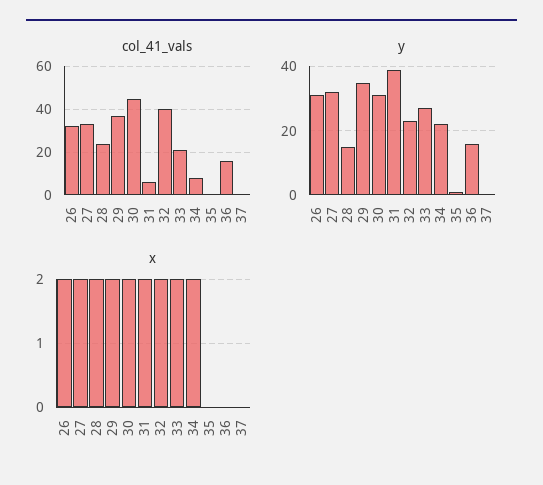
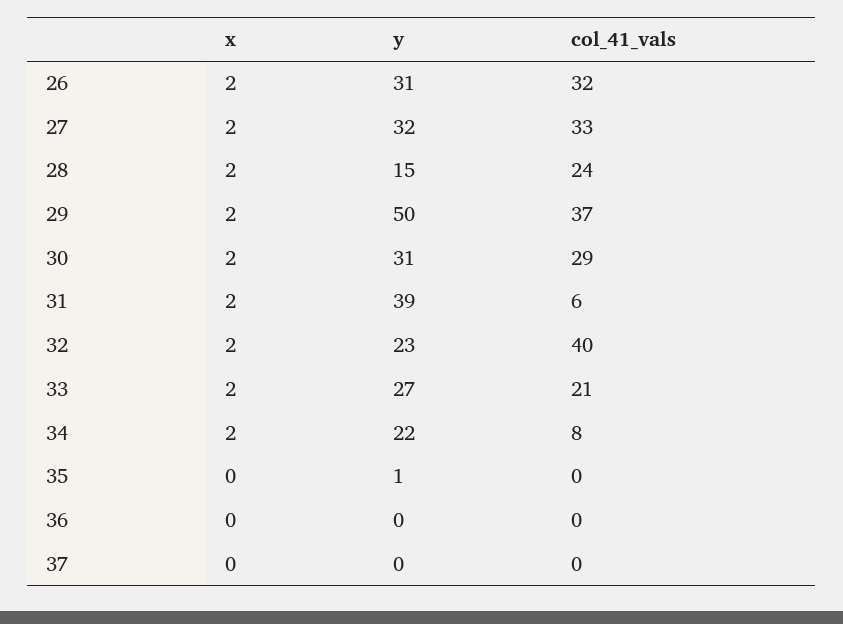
  {
    "col_41_vals": {
      "26": 32,
      "27": 33,
      "28": 24,
      "29": 37,
-     "30": 45,
+     "30": 29,
      "31": 6,
      "32": 40,
      "33": 21,
      "34": 8,
      "35": 0,
-     "36": 15,
+     "36": 0,
      "37": 0
    },
    "y": {
      "26": 31,
      "27": 32,
      "28": 15,
-     "29": 35,
+     "29": 50,
      "30": 31,
      "31": 39,
      "32": 23,
      "33": 27,
      "34": 22,
      "35": 1,
-     "36": 15,
+     "36": 0,
      "37": 0
    },
    "x": {
      "26": 2,
      "27": 2,
      "28": 2,
      "29": 2,
      "30": 2,
      "31": 2,
      "32": 2,
      "33": 2,
      "34": 2,
      "35": 0,
      "36": 0,
      "37": 0
    }
  }

